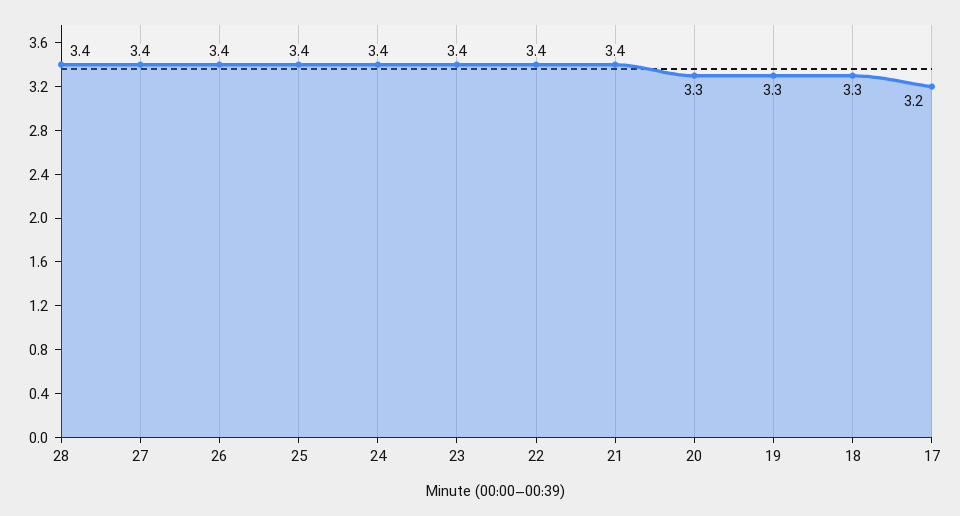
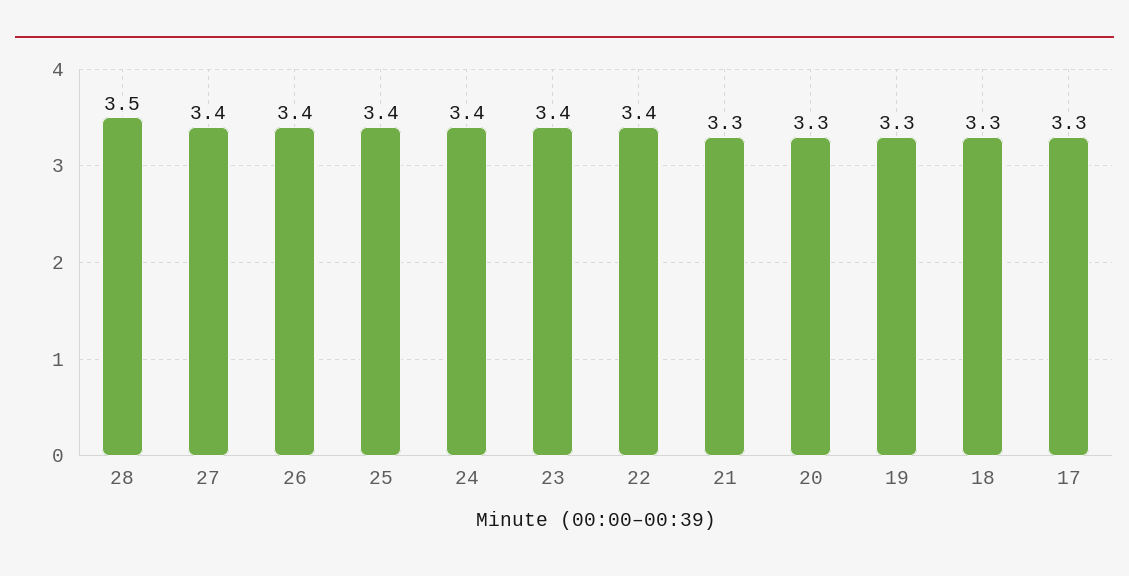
  {
-   "28": 3.4,
+   "28": 3.5,
    "27": 3.4,
    "26": 3.4,
    "25": 3.4,
    "24": 3.4,
    "23": 3.4,
    "22": 3.4,
-   "21": 3.4,
+   "21": 3.3,
    "20": 3.3,
    "19": 3.3,
    "18": 3.3,
-   "17": 3.2
+   "17": 3.3
  }

